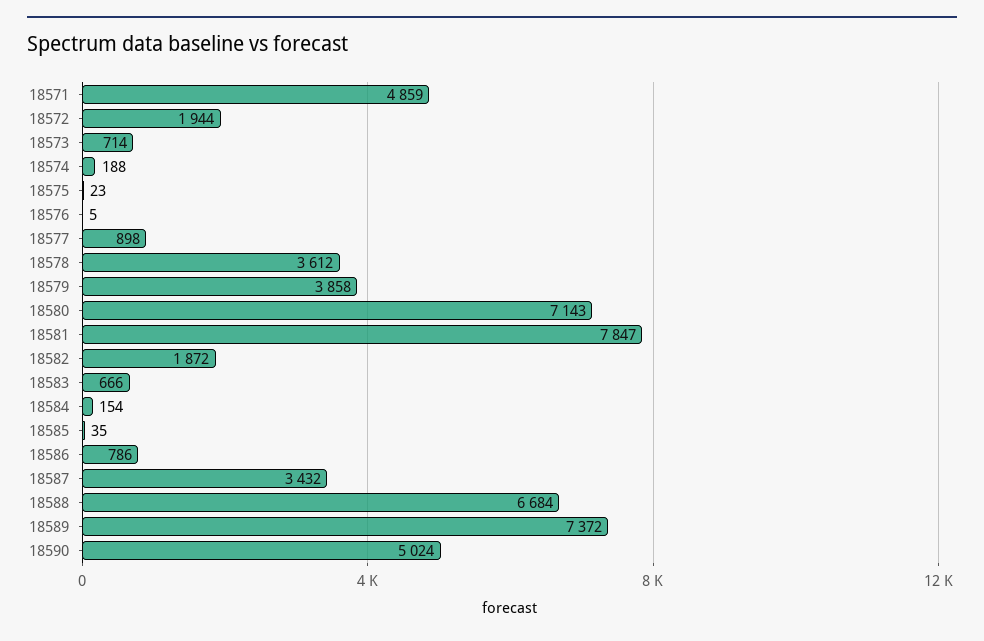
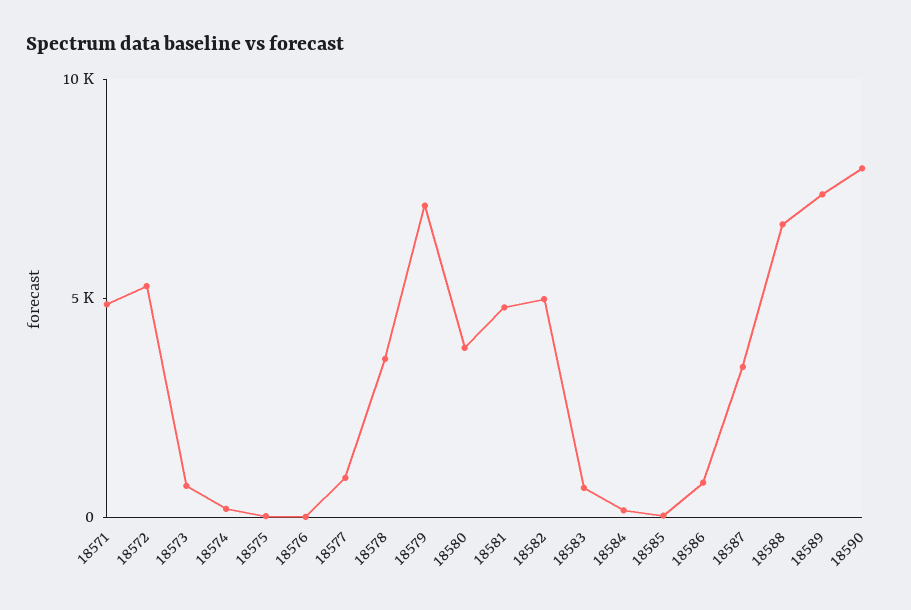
  {
    "18571": 4859,
-   "18572": 1944,
+   "18572": 5000,
    "18573": 714,
    "18574": 188,
    "18575": 23,
    "18576": 5,
    "18577": 898,
    "18578": 3612,
-   "18579": 3858,
+   "18579": 7000,
-   "18580": 7143,
+   "18580": 4000,
-   "18581": 7847,
+   "18581": 5000,
-   "18582": 1872,
+   "18582": 5000,
    "18583": 666,
    "18584": 154,
    "18585": 35,
    "18586": 786,
    "18587": 3432,
    "18588": 6684,
    "18589": 7372,
-   "18590": 5024
+   "18590": 8000
  }

